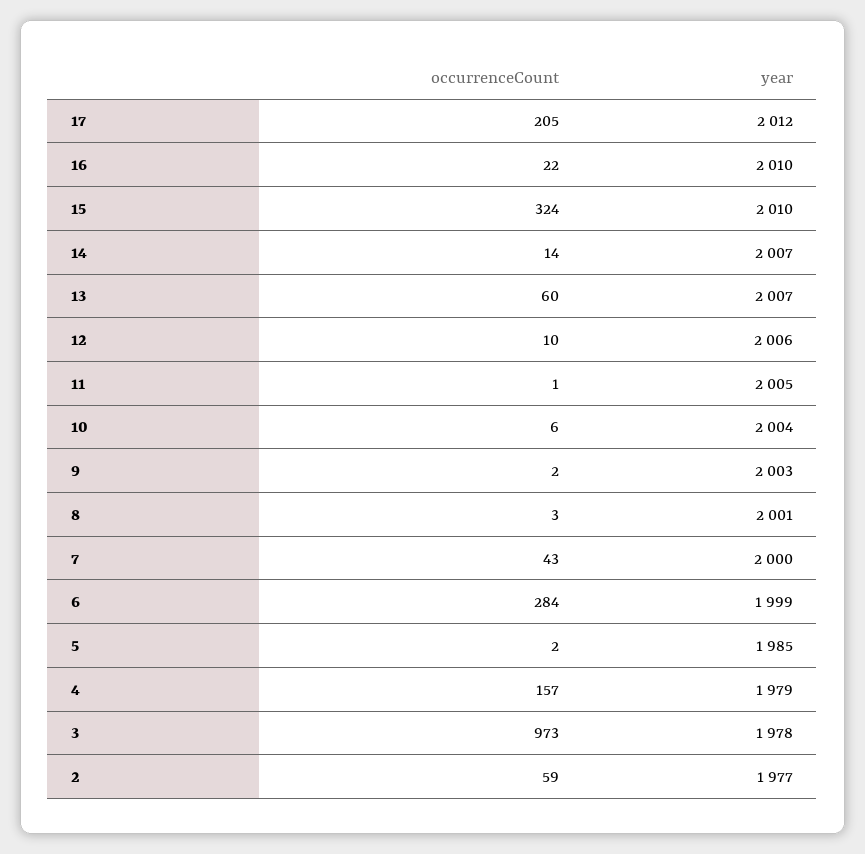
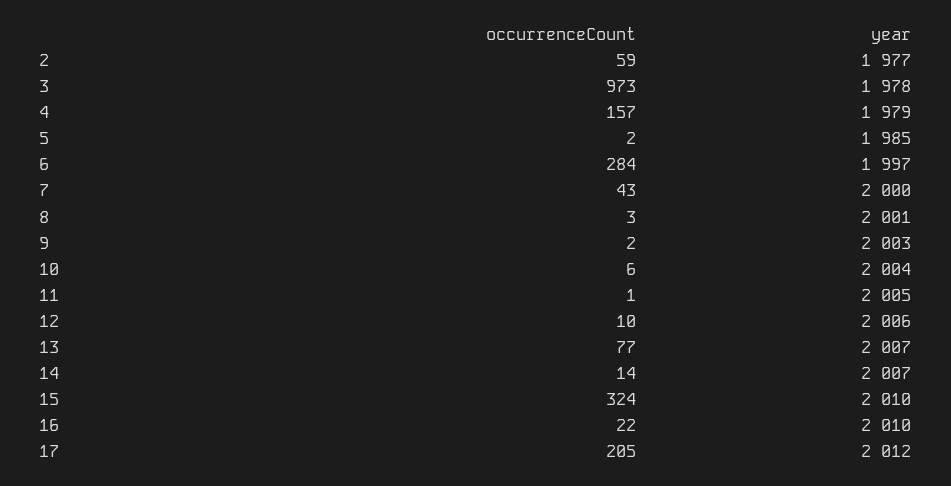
  {
    "occurrenceCount": {
      "17": 205,
      "16": 22,
      "15": 324,
      "14": 14,
-     "13": 60,
+     "13": 77,
      "12": 10,
      "11": 1,
      "10": 6,
      "9": 2,
      "8": 3,
      "7": 43,
      "6": 284,
      "5": 2,
      "4": 157,
      "3": 973,
      "2": 59
    },
    "year": {
      "17": 2012,
      "16": 2010,
      "15": 2010,
      "14": 2007,
      "13": 2007,
      "12": 2006,
      "11": 2005,
      "10": 2004,
      "9": 2003,
      "8": 2001,
      "7": 2000,
-     "6": 1999,
+     "6": 1997,
      "5": 1985,
      "4": 1979,
      "3": 1978,
      "2": 1977
    }
  }

